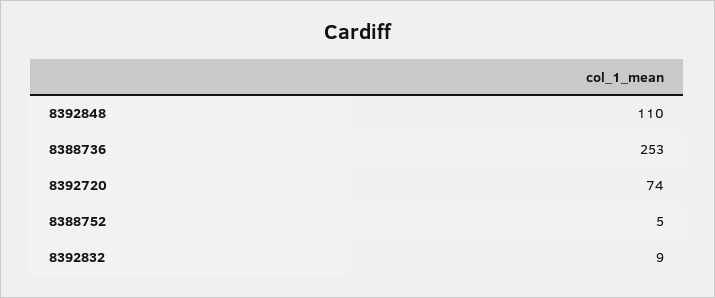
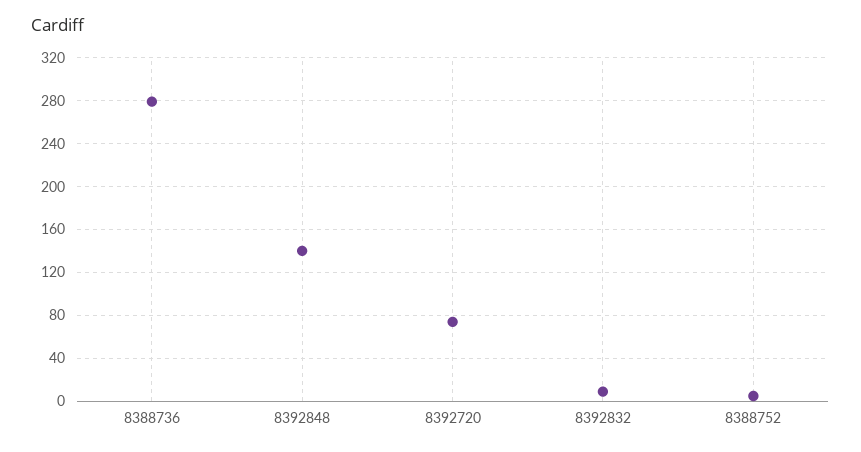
  {
-   "8392848": 110,
+   "8392848": 140,
-   "8388736": 253,
+   "8388736": 280,
    "8392720": 74,
    "8388752": 5,
    "8392832": 9
  }

